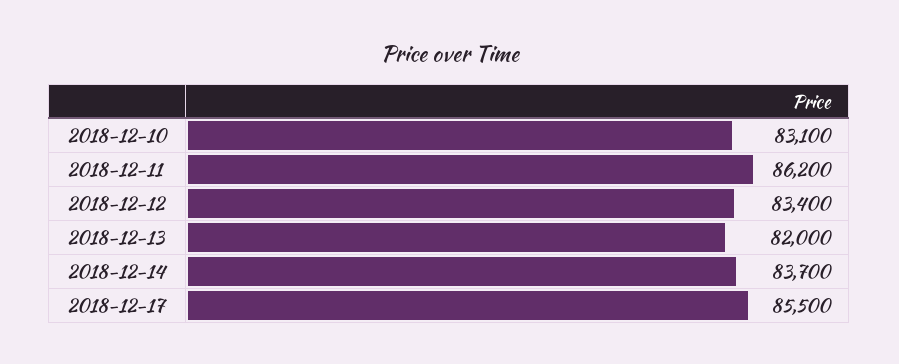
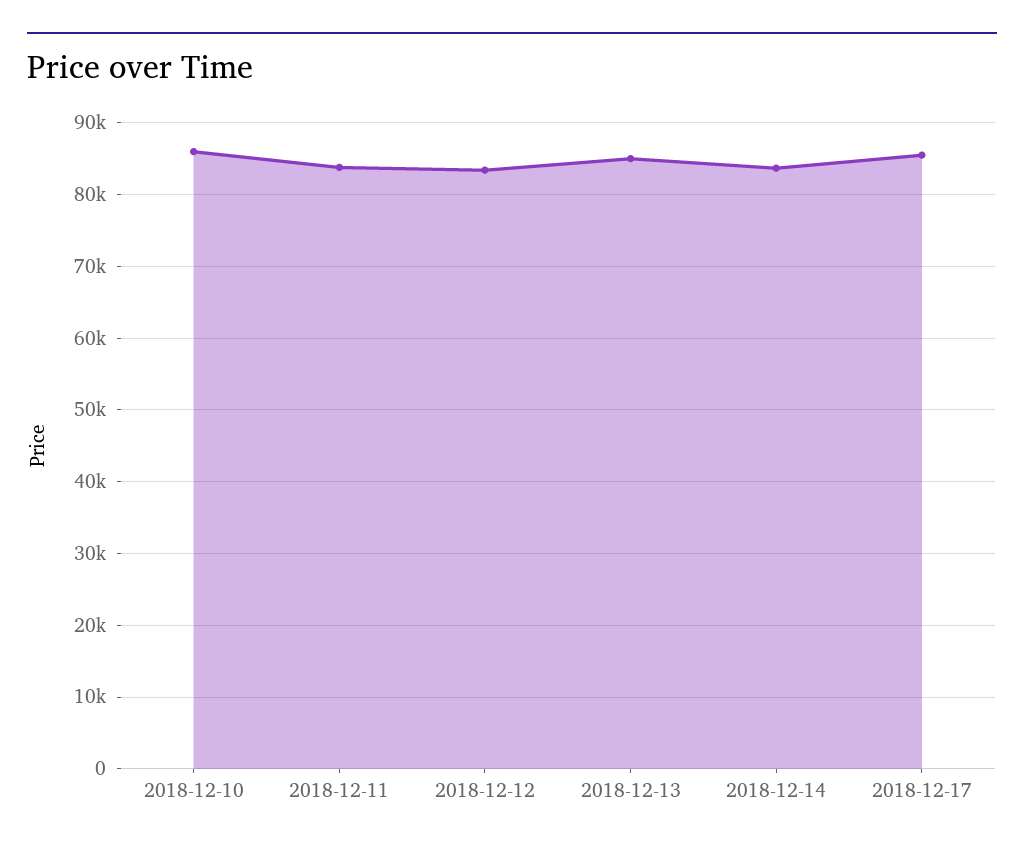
  {
-   "2018-12-10": 83100,
+   "2018-12-10": 86000,
-   "2018-12-11": 86200,
+   "2018-12-11": 84000,
    "2018-12-12": 83400,
-   "2018-12-13": 82000,
+   "2018-12-13": 85000,
    "2018-12-14": 83700,
    "2018-12-17": 85500
  }

